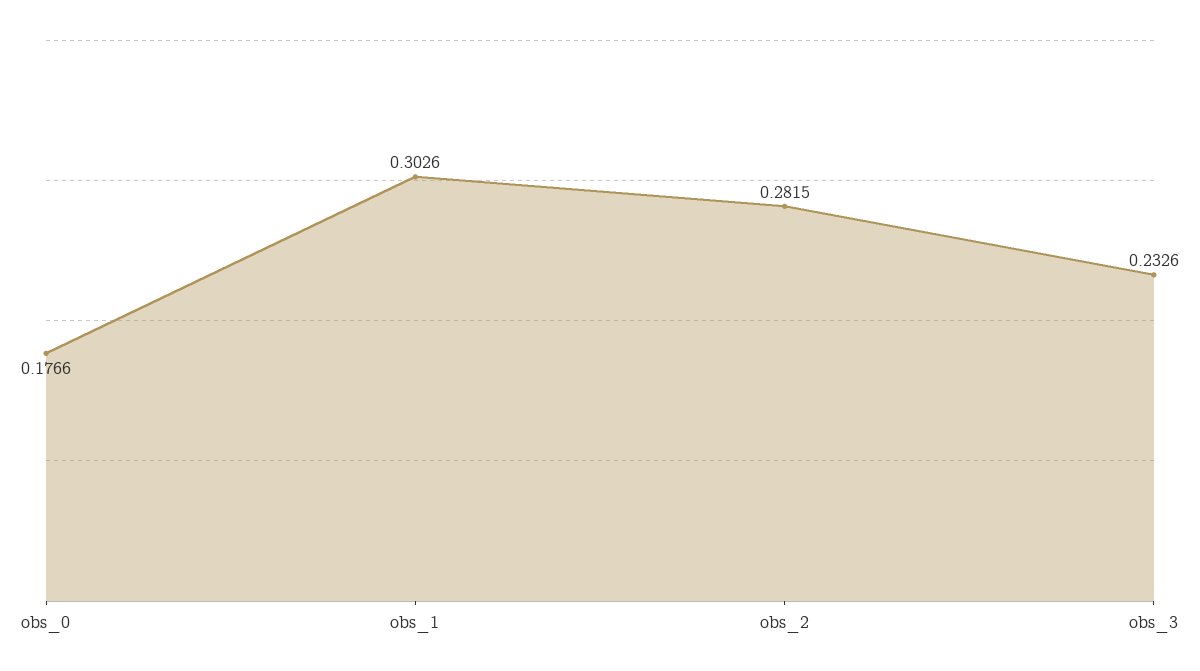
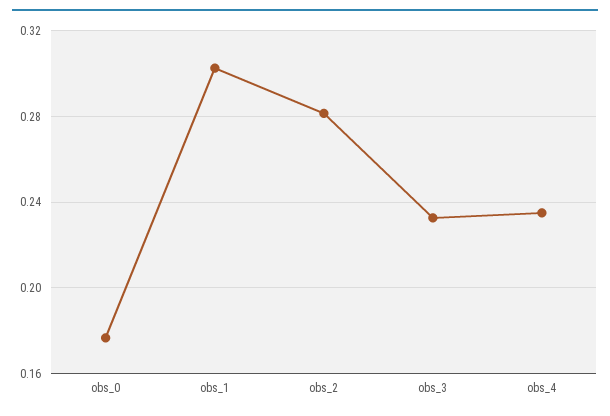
  {
    "obs_0": 0.1766,
    "obs_1": 0.3026,
    "obs_2": 0.2815,
-   "obs_3": 0.2326
+   "obs_3": 0.2326,
+   "obs_4": 0.235
  }

